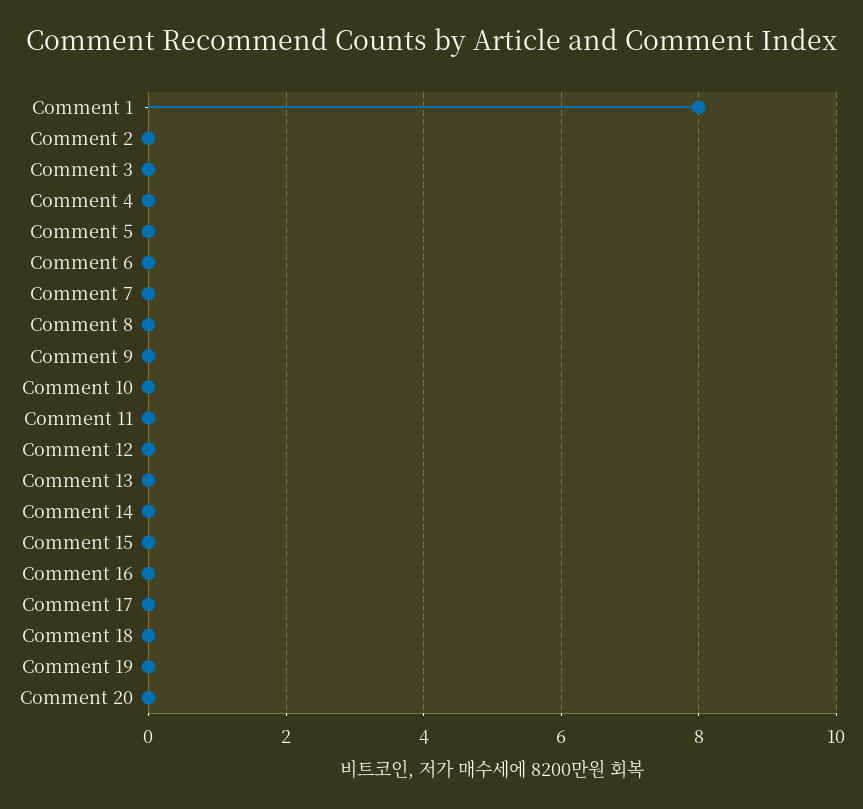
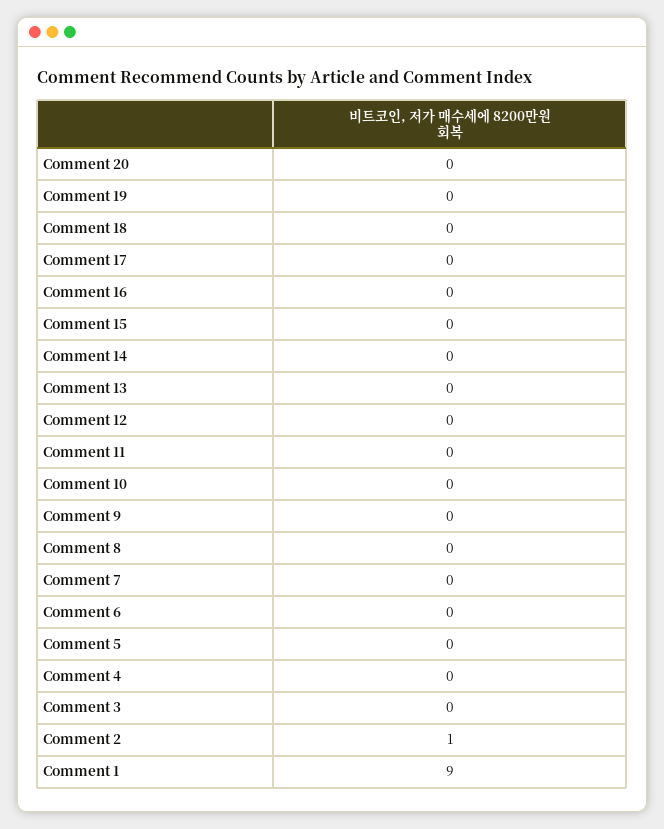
  {
-   "Comment 1": 8,
+   "Comment 1": 9,
-   "Comment 2": 0,
+   "Comment 2": 1,
    "Comment 3": 0,
    "Comment 4": 0,
    "Comment 5": 0,
    "Comment 6": 0,
    "Comment 7": 0,
    "Comment 8": 0,
    "Comment 9": 0,
    "Comment 10": 0,
    "Comment 11": 0,
    "Comment 12": 0,
    "Comment 13": 0,
    "Comment 14": 0,
    "Comment 15": 0,
    "Comment 16": 0,
    "Comment 17": 0,
    "Comment 18": 0,
    "Comment 19": 0,
    "Comment 20": 0
  }

